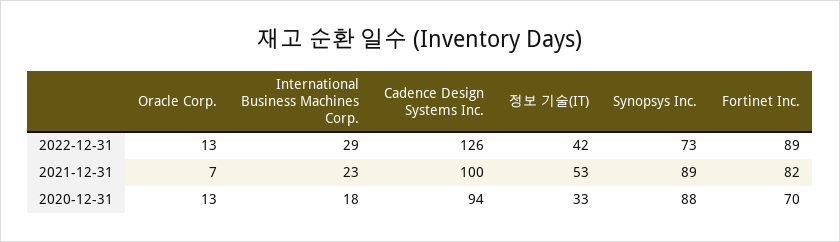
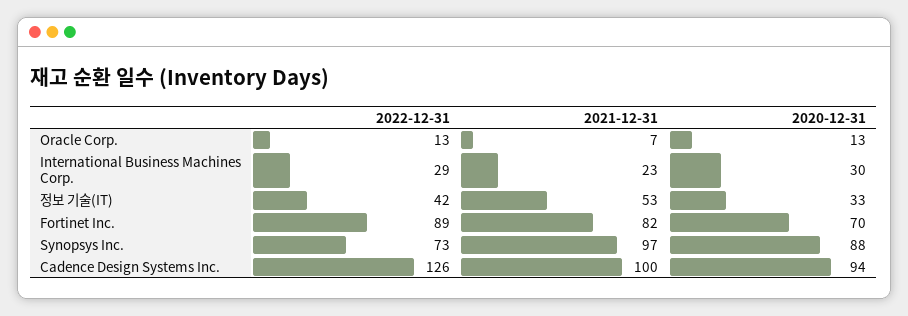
  {
    "Oracle Corp.": {
      "2022-12-31": 13,
      "2021-12-31": 7,
      "2020-12-31": 13
    },
    "International Business Machines Corp.": {
      "2022-12-31": 29,
      "2021-12-31": 23,
-     "2020-12-31": 18
+     "2020-12-31": 30
    },
    "Cadence Design Systems Inc.": {
      "2022-12-31": 126,
      "2021-12-31": 100,
      "2020-12-31": 94
    },
    "정보 기술(IT)": {
      "2022-12-31": 42,
      "2021-12-31": 53,
      "2020-12-31": 33
    },
    "Synopsys Inc.": {
      "2022-12-31": 73,
-     "2021-12-31": 89,
+     "2021-12-31": 97,
      "2020-12-31": 88
    },
    "Fortinet Inc.": {
      "2022-12-31": 89,
      "2021-12-31": 82,
      "2020-12-31": 70
    }
  }

